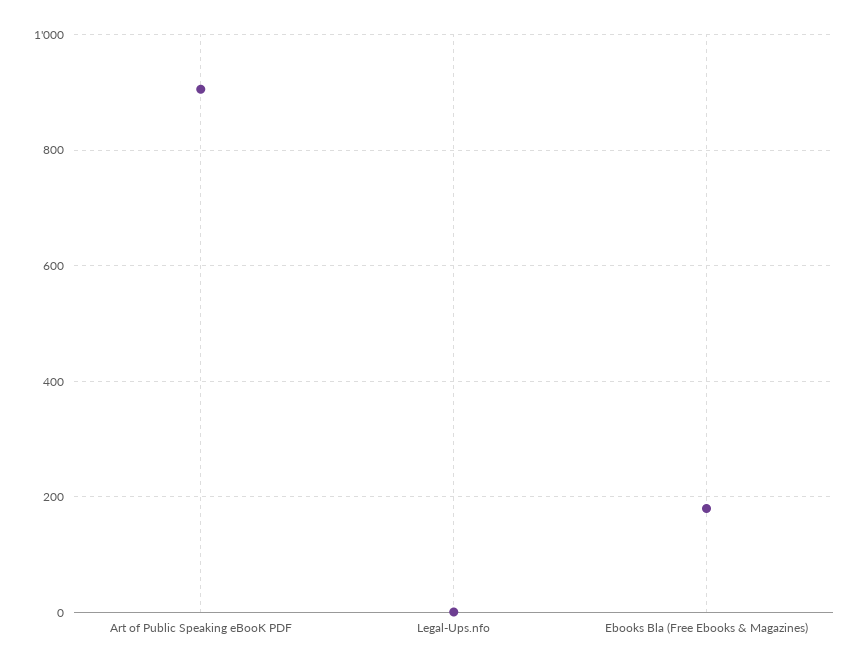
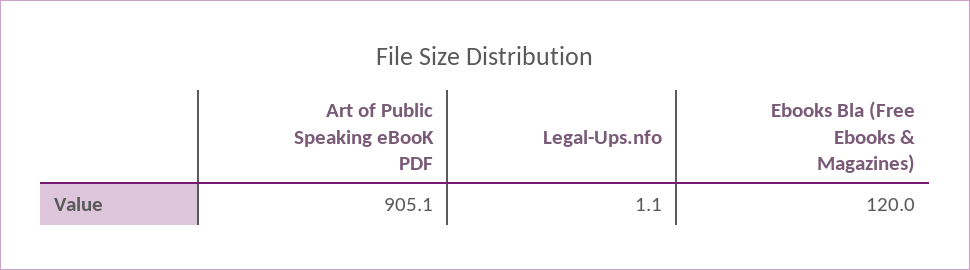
  {
    "Art of Public Speaking eBooK PDF": 905.1,
    "Legal-Ups.nfo": 1.1,
-   "Ebooks Bla (Free Ebooks & Magazines)": 180
+   "Ebooks Bla (Free Ebooks & Magazines)": 120
  }

